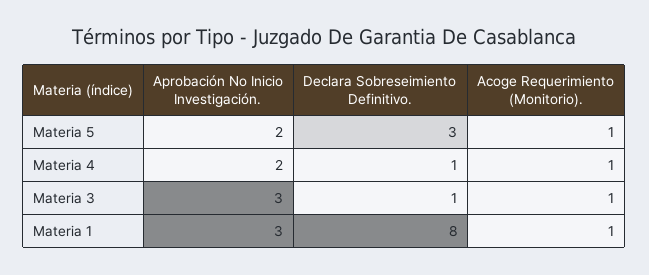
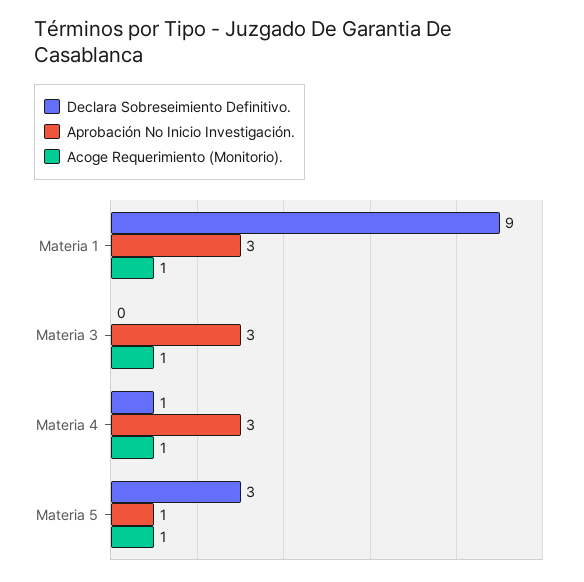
  {
    "Aprobación No Inicio Investigación.": {
-     "Materia 5": 2,
+     "Materia 5": 1,
-     "Materia 4": 2,
+     "Materia 4": 3,
      "Materia 3": 3,
      "Materia 1": 3
    },
    "Declara Sobreseimiento Definitivo.": {
      "Materia 5": 3,
      "Materia 4": 1,
-     "Materia 3": 1,
+     "Materia 3": 0,
-     "Materia 1": 8
+     "Materia 1": 9
    },
    "Acoge Requerimiento (Monitorio).": {
      "Materia 5": 1,
      "Materia 4": 1,
      "Materia 3": 1,
      "Materia 1": 1
    }
  }

